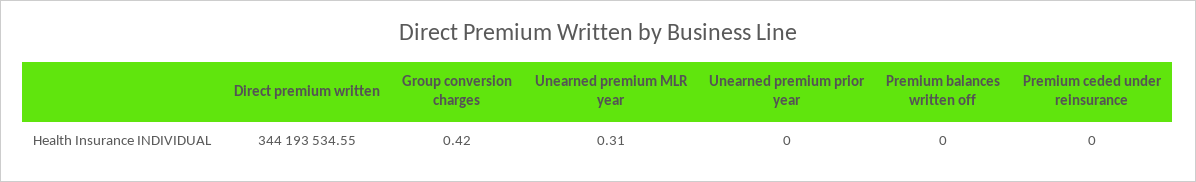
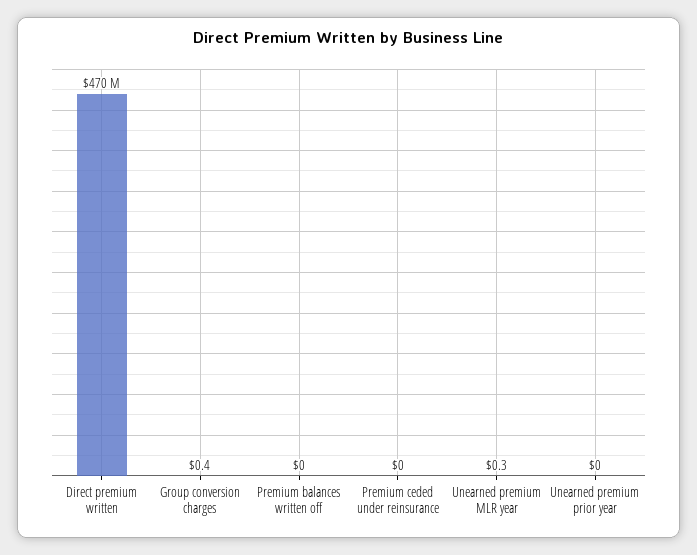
  {
-   "Direct premium written": 344193534.55,
+   "Direct premium written": 470000000,
    "Group conversion charges": 0.42,
    "Unearned premium MLR year": 0.31,
    "Unearned premium prior year": 0,
    "Premium balances written off": 0,
    "Premium ceded under reinsurance": 0
  }

